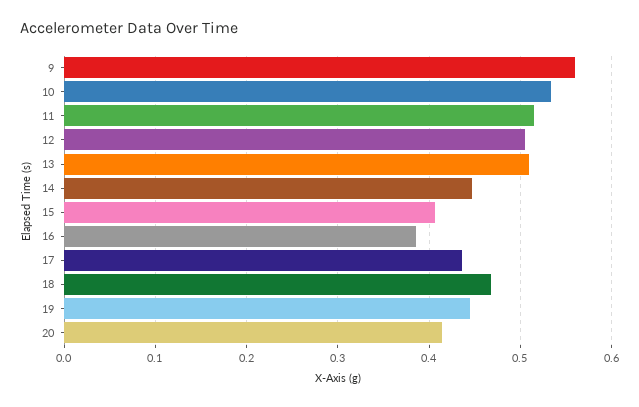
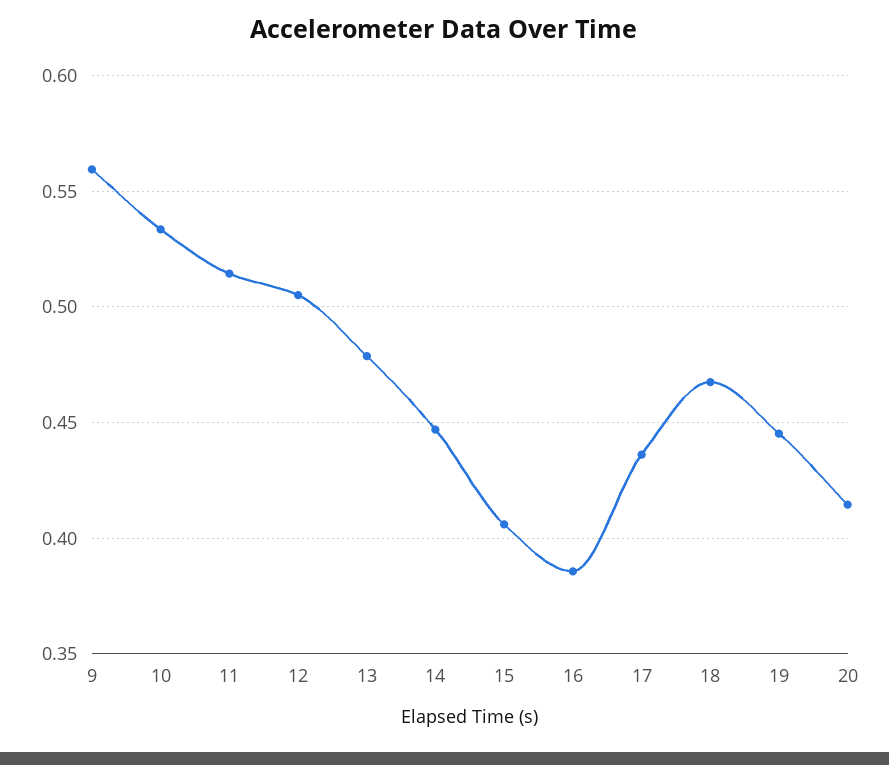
  {
    "9": 0.56,
    "10": 0.535,
    "11": 0.515,
    "12": 0.505,
-   "13": 0.51,
+   "13": 0.48,
    "14": 0.445,
    "15": 0.405,
    "16": 0.385,
    "17": 0.435,
    "18": 0.47,
    "19": 0.445,
    "20": 0.415
  }

